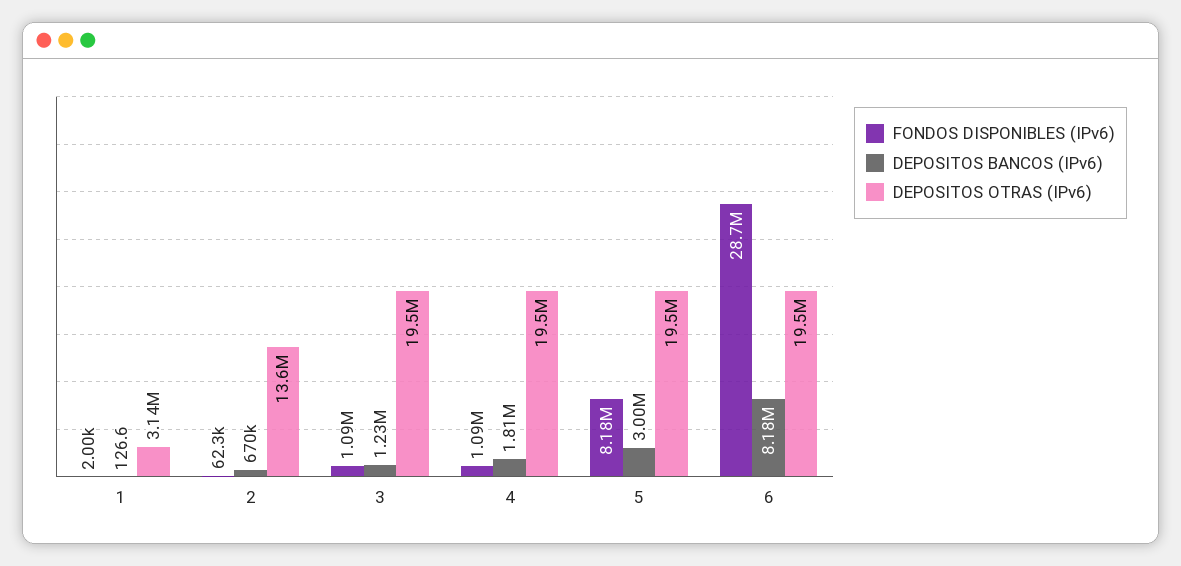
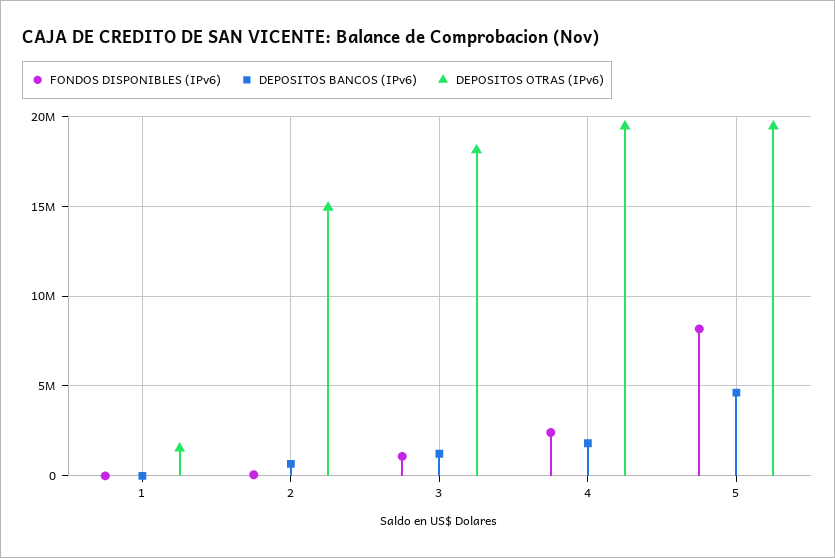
  {
    "FONDOS DISPONIBLES (IPv6)": {
      "1": 2000,
      "2": 62300,
      "3": 1090000,
-     "4": 1090000,
+     "4": 2500000,
-     "5": 8180000,
+     "5": 8180000
-     "6": 28700000
    },
    "DEPOSITOS BANCOS (IPv6)": {
      "1": 126.6,
      "2": 670000,
      "3": 1230000,
      "4": 1810000,
-     "5": 3000000,
+     "5": 4500000
-     "6": 8180000
    },
    "DEPOSITOS OTRAS (IPv6)": {
-     "1": 3140000,
+     "1": 1500000,
-     "2": 13600000,
+     "2": 15000000,
-     "3": 19500000,
+     "3": 18000000,
      "4": 19500000,
-     "5": 19500000,
+     "5": 19500000
-     "6": 19500000
    }
  }

